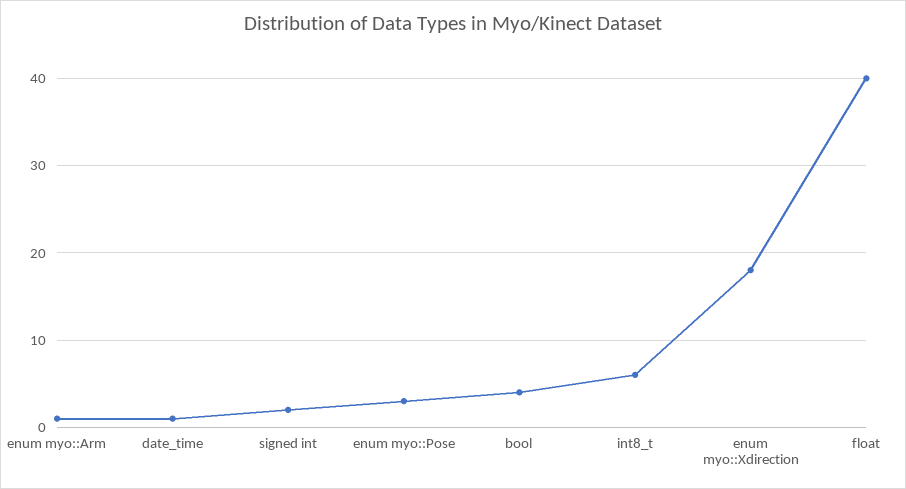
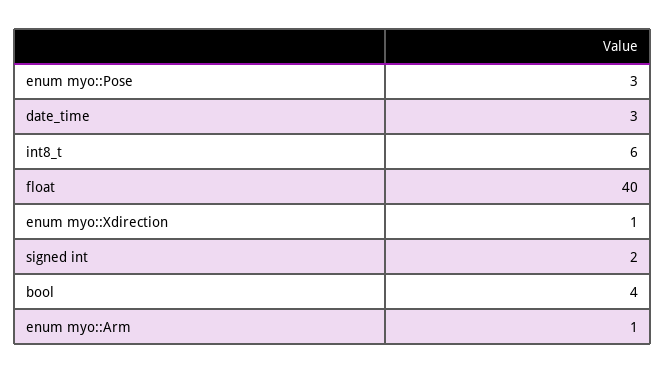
  {
    "enum myo::Arm": 1,
-   "date_time": 1,
+   "date_time": 3,
    "signed int": 2,
    "enum myo::Pose": 3,
    "bool": 4,
    "int8_t": 6,
-   "enum myo::Xdirection": 18,
+   "enum myo::Xdirection": 1,
    "float": 40
  }

